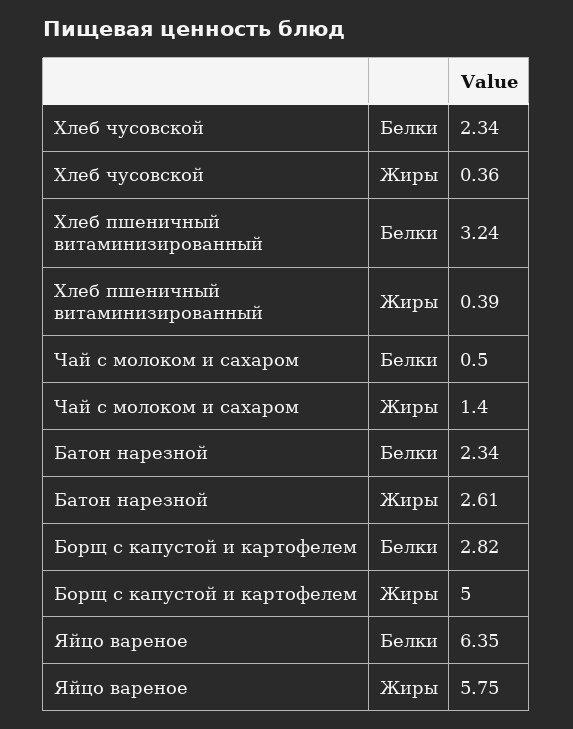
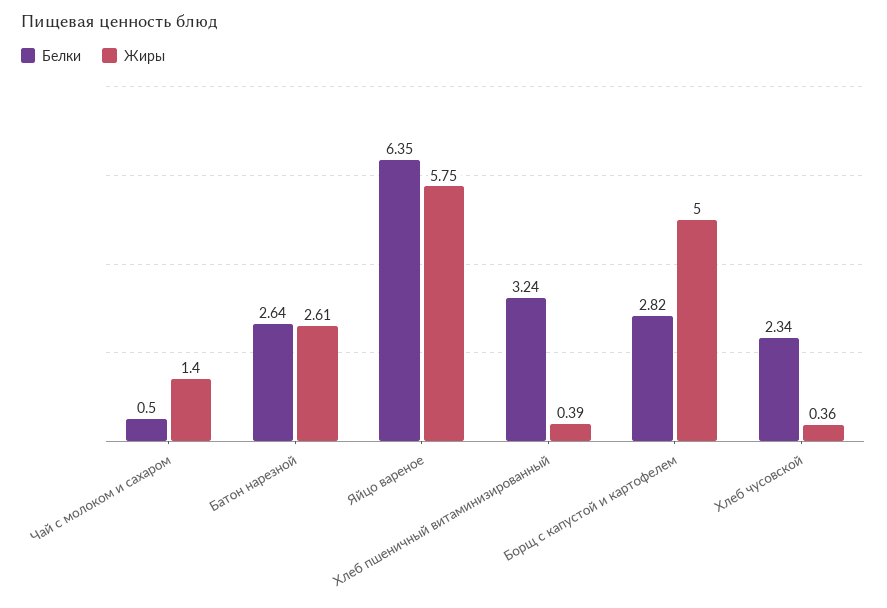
  {
    "Белки": {
      "Хлеб чусовской": 2.34,
      "Хлеб пшеничный витаминизированный": 3.24,
      "Чай с молоком и сахаром": 0.5,
-     "Батон нарезной": 2.34,
+     "Батон нарезной": 2.64,
      "Борщ с капустой и картофелем": 2.82,
      "Яйцо вареное": 6.35
    },
    "Жиры": {
      "Хлеб чусовской": 0.36,
      "Хлеб пшеничный витаминизированный": 0.39,
      "Чай с молоком и сахаром": 1.4,
      "Батон нарезной": 2.61,
      "Борщ с капустой и картофелем": 5,
      "Яйцо вареное": 5.75
    }
  }

